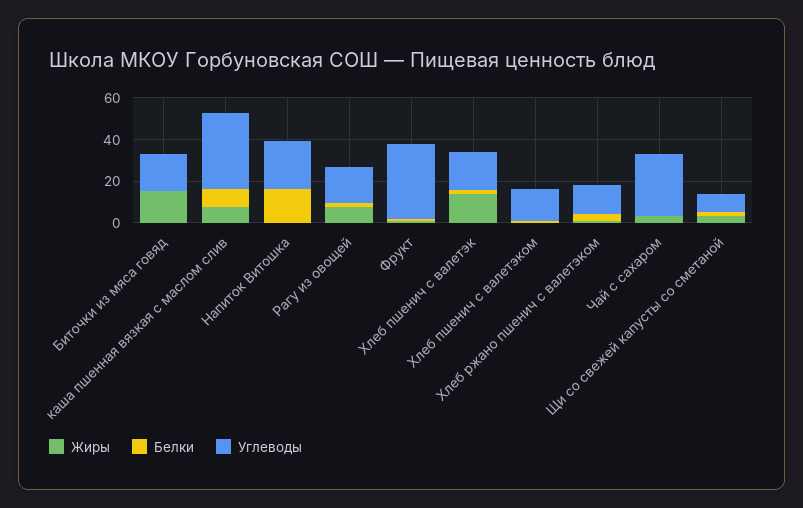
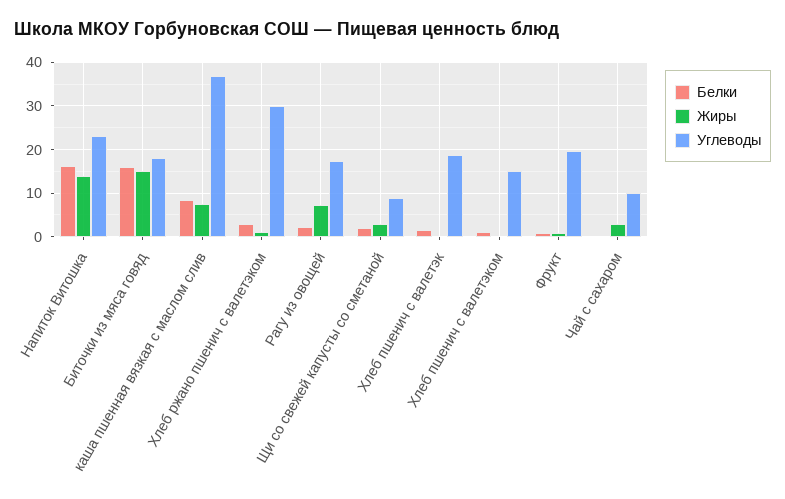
  {
    "Жиры": {
      "Биточки из мяса говяд": 16,
      "каша пшенная вязкая с маслом слив": 8,
-     "Напиток Витошка": 0,
+     "Напиток Витошка": 14,
      "Рагу из овощей": 8,
      "Фрукт": 0,
-     "Хлеб пшенич с валетэк": 15,
+     "Хлеб пшенич с валетэк": 0,
      "Хлеб пшенич с валетэком": 0,
      "Хлеб ржано пшенич с валетэком": 2,
      "Чай с сахаром": 4,
      "Щи со свежей капусты со сметаной": 4
    },
    "Белки": {
-     "Биточки из мяса говяд": 0,
+     "Биточки из мяса говяд": 16,
      "каша пшенная вязкая с маслом слив": 8,
      "Напиток Витошка": 16,
      "Рагу из овощей": 2,
      "Фрукт": 0,
      "Хлеб пшенич с валетэк": 2,
      "Хлеб пшенич с валетэком": 2,
      "Хлеб ржано пшенич с валетэком": 4,
      "Чай с сахаром": 0,
      "Щи со свежей капусты со сметаной": 2
    },
    "Углеводы": {
      "Биточки из мяса говяд": 18,
      "каша пшенная вязкая с маслом слив": 36,
      "Напиток Витошка": 24,
      "Рагу из овощей": 18,
-     "Фрукт": 35,
+     "Фрукт": 20,
      "Хлеб пшенич с валетэк": 18,
      "Хлеб пшенич с валетэком": 16,
-     "Хлеб ржано пшенич с валетэком": 15,
+     "Хлеб ржано пшенич с валетэком": 30,
-     "Чай с сахаром": 30,
+     "Чай с сахаром": 10,
      "Щи со свежей капусты со сметаной": 10
    }
  }

